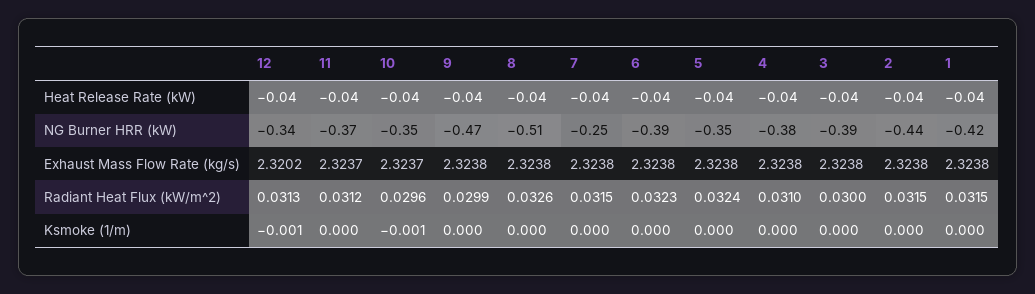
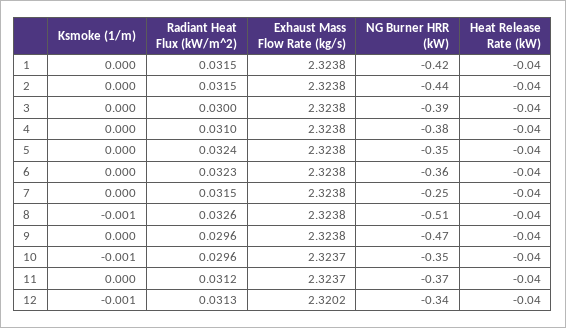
  {
    "12": {
      "Heat Release Rate (kW)": -0.04,
      "NG Burner HRR (kW)": -0.34,
      "Exhaust Mass Flow Rate (kg/s)": 2.3202,
      "Radiant Heat Flux (kW/m^2)": 0.0313,
      "Ksmoke (1/m)": -0.001
    },
    "11": {
      "Heat Release Rate (kW)": -0.04,
      "NG Burner HRR (kW)": -0.37,
      "Exhaust Mass Flow Rate (kg/s)": 2.3237,
      "Radiant Heat Flux (kW/m^2)": 0.0312,
      "Ksmoke (1/m)": 0
    },
    "10": {
      "Heat Release Rate (kW)": -0.04,
      "NG Burner HRR (kW)": -0.35,
      "Exhaust Mass Flow Rate (kg/s)": 2.3237,
      "Radiant Heat Flux (kW/m^2)": 0.0296,
      "Ksmoke (1/m)": -0.001
    },
    "9": {
      "Heat Release Rate (kW)": -0.04,
      "NG Burner HRR (kW)": -0.47,
      "Exhaust Mass Flow Rate (kg/s)": 2.3238,
-     "Radiant Heat Flux (kW/m^2)": 0.0299,
+     "Radiant Heat Flux (kW/m^2)": 0.0296,
      "Ksmoke (1/m)": 0
    },
    "8": {
      "Heat Release Rate (kW)": -0.04,
      "NG Burner HRR (kW)": -0.51,
      "Exhaust Mass Flow Rate (kg/s)": 2.3238,
      "Radiant Heat Flux (kW/m^2)": 0.0326,
-     "Ksmoke (1/m)": 0
+     "Ksmoke (1/m)": -0.001
    },
    "7": {
      "Heat Release Rate (kW)": -0.04,
      "NG Burner HRR (kW)": -0.25,
      "Exhaust Mass Flow Rate (kg/s)": 2.3238,
      "Radiant Heat Flux (kW/m^2)": 0.0315,
      "Ksmoke (1/m)": 0
    },
    "6": {
      "Heat Release Rate (kW)": -0.04,
-     "NG Burner HRR (kW)": -0.39,
+     "NG Burner HRR (kW)": -0.36,
      "Exhaust Mass Flow Rate (kg/s)": 2.3238,
      "Radiant Heat Flux (kW/m^2)": 0.0323,
      "Ksmoke (1/m)": 0
    },
    "5": {
      "Heat Release Rate (kW)": -0.04,
      "NG Burner HRR (kW)": -0.35,
      "Exhaust Mass Flow Rate (kg/s)": 2.3238,
      "Radiant Heat Flux (kW/m^2)": 0.0324,
      "Ksmoke (1/m)": 0
    },
    "4": {
      "Heat Release Rate (kW)": -0.04,
      "NG Burner HRR (kW)": -0.38,
      "Exhaust Mass Flow Rate (kg/s)": 2.3238,
      "Radiant Heat Flux (kW/m^2)": 0.031,
      "Ksmoke (1/m)": 0
    },
    "3": {
      "Heat Release Rate (kW)": -0.04,
      "NG Burner HRR (kW)": -0.39,
      "Exhaust Mass Flow Rate (kg/s)": 2.3238,
      "Radiant Heat Flux (kW/m^2)": 0.03,
      "Ksmoke (1/m)": 0
    },
    "2": {
      "Heat Release Rate (kW)": -0.04,
      "NG Burner HRR (kW)": -0.44,
      "Exhaust Mass Flow Rate (kg/s)": 2.3238,
      "Radiant Heat Flux (kW/m^2)": 0.0315,
      "Ksmoke (1/m)": 0
    },
    "1": {
      "Heat Release Rate (kW)": -0.04,
      "NG Burner HRR (kW)": -0.42,
      "Exhaust Mass Flow Rate (kg/s)": 2.3238,
      "Radiant Heat Flux (kW/m^2)": 0.0315,
      "Ksmoke (1/m)": 0
    }
  }

